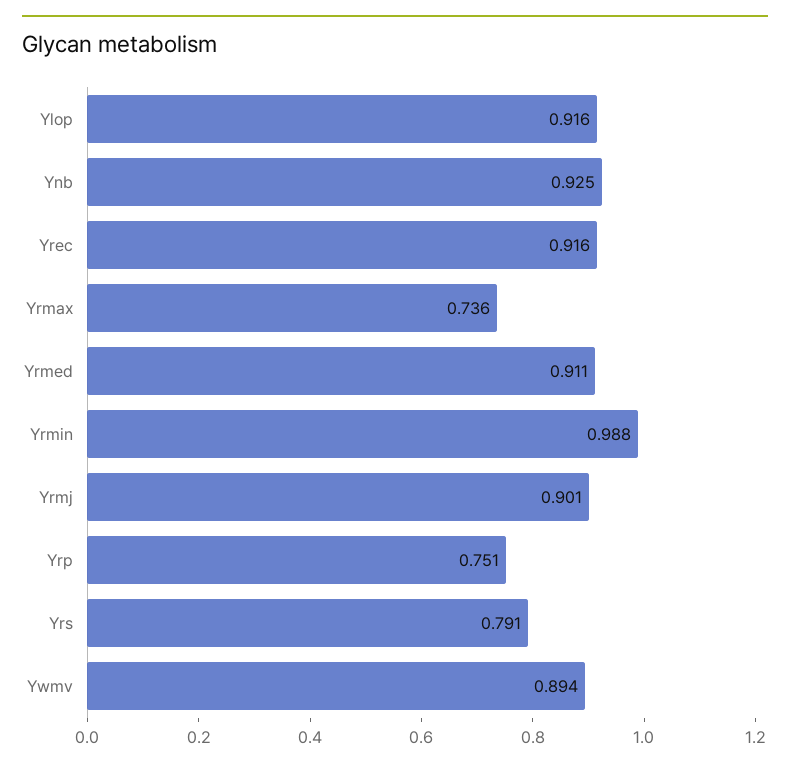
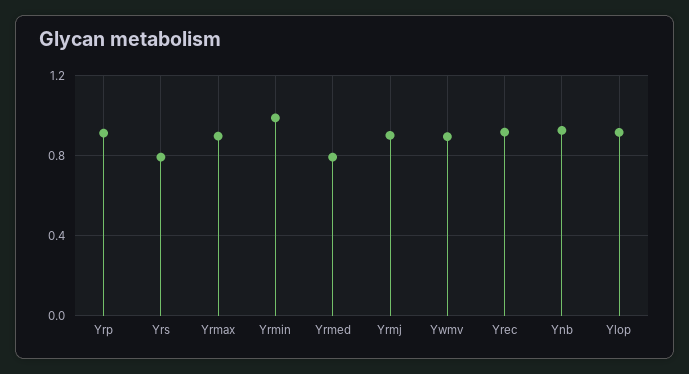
  {
    "Ylop": 0.916,
    "Ynb": 0.925,
    "Yrec": 0.916,
-   "Yrmax": 0.736,
+   "Yrmax": 0.9,
-   "Yrmed": 0.911,
+   "Yrmed": 0.8,
    "Yrmin": 0.988,
    "Yrmj": 0.901,
-   "Yrp": 0.751,
+   "Yrp": 0.9,
    "Yrs": 0.791,
    "Ywmv": 0.894
  }

